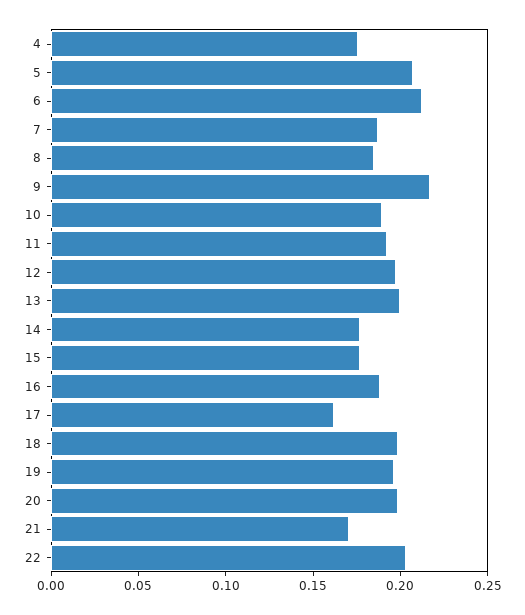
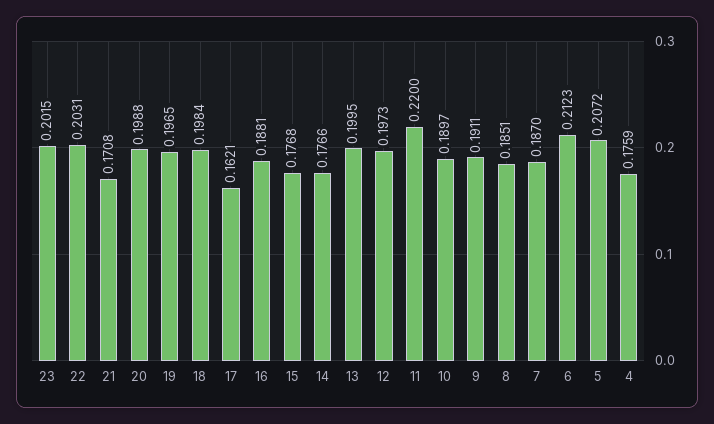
  {
    "4": 0.1759,
    "5": 0.2072,
    "6": 0.2123,
    "7": 0.187,
    "8": 0.1851,
-   "9": 0.22,
+   "9": 0.1911,
    "10": 0.1897,
-   "11": 0.19,
+   "11": 0.22,
    "12": 0.1973,
    "13": 0.1995,
    "14": 0.1766,
    "15": 0.1768,
    "16": 0.1881,
    "17": 0.1621,
    "18": 0.1984,
    "19": 0.1965,
    "20": 0.1988,
    "21": 0.1708,
-   "22": 0.2031
+   "22": 0.2031,
+   "23": 0.2015
  }

